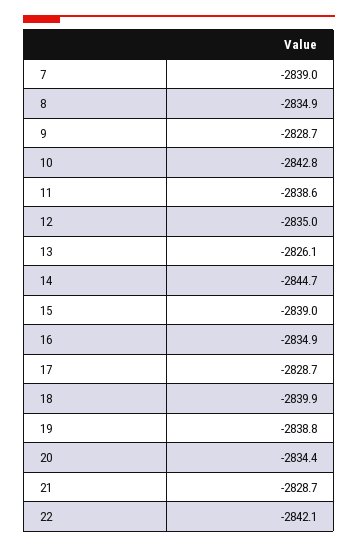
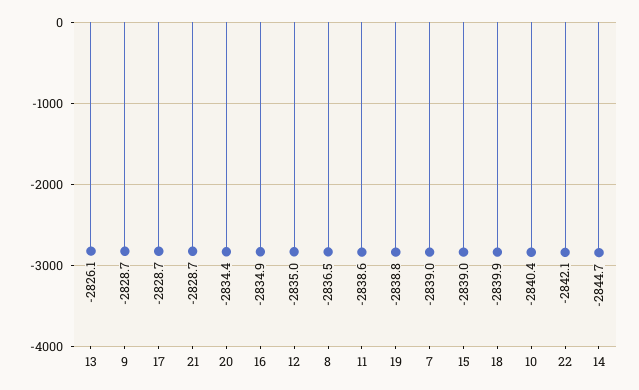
  {
    "7": -2839,
-   "8": -2834.9,
+   "8": -2836.5,
    "9": -2828.7,
-   "10": -2842.8,
+   "10": -2840.4,
    "11": -2838.6,
    "12": -2835,
    "13": -2826.1,
    "14": -2844.7,
    "15": -2839,
    "16": -2834.9,
    "17": -2828.7,
    "18": -2839.9,
    "19": -2838.8,
    "20": -2834.4,
    "21": -2828.7,
    "22": -2842.1
  }

